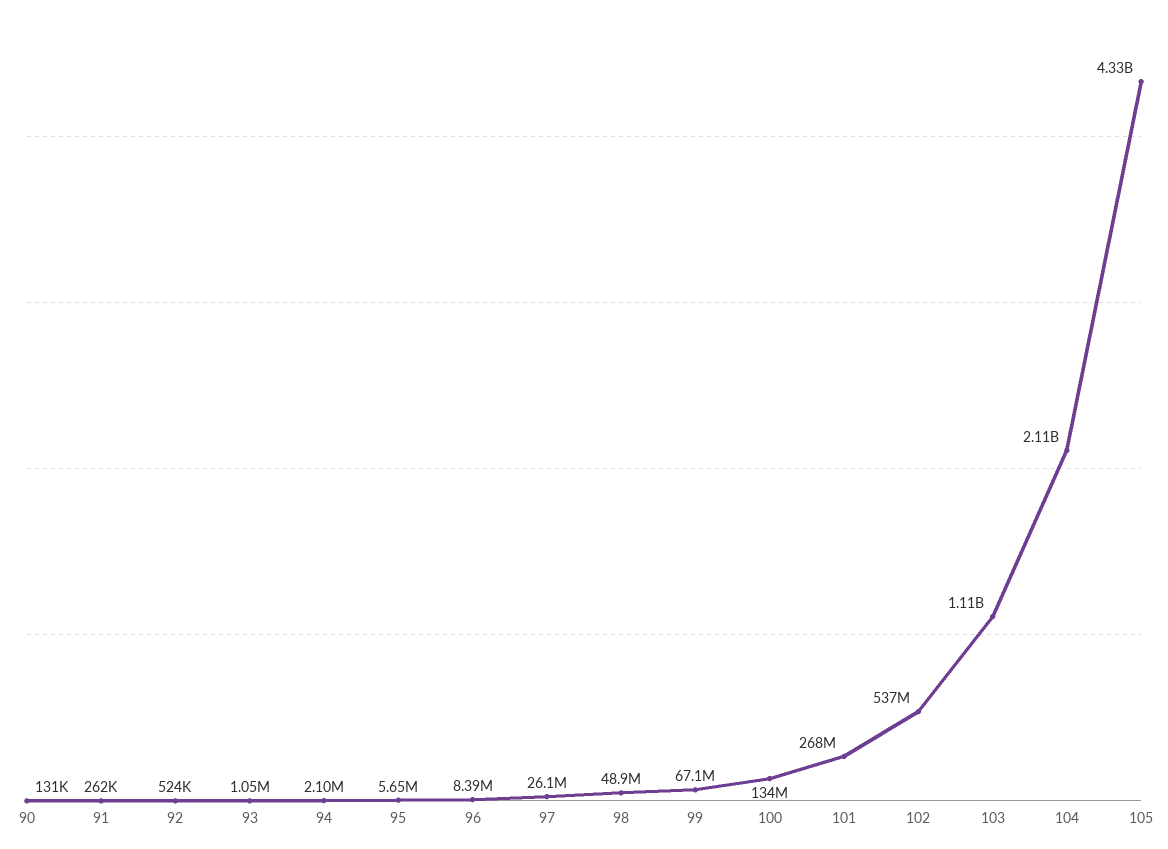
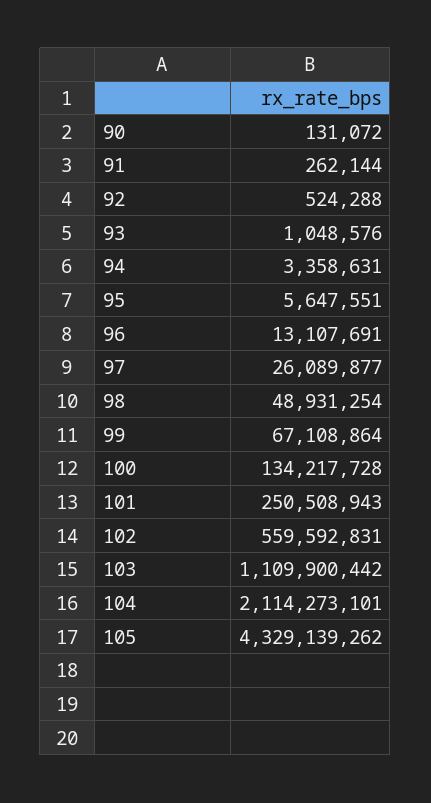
  {
    "90": 131072,
    "91": 262144,
    "92": 524288,
    "93": 1048576,
-   "94": 2100000,
+   "94": 3358631,
    "95": 5647551,
-   "96": 8390000,
+   "96": 13107691,
    "97": 26089877,
    "98": 48931254,
    "99": 67108864,
    "100": 134217728,
-   "101": 268000000,
+   "101": 250508943,
-   "102": 537000000,
+   "102": 559592831,
    "103": 1109900442,
    "104": 2114273101,
    "105": 4329139262
  }

